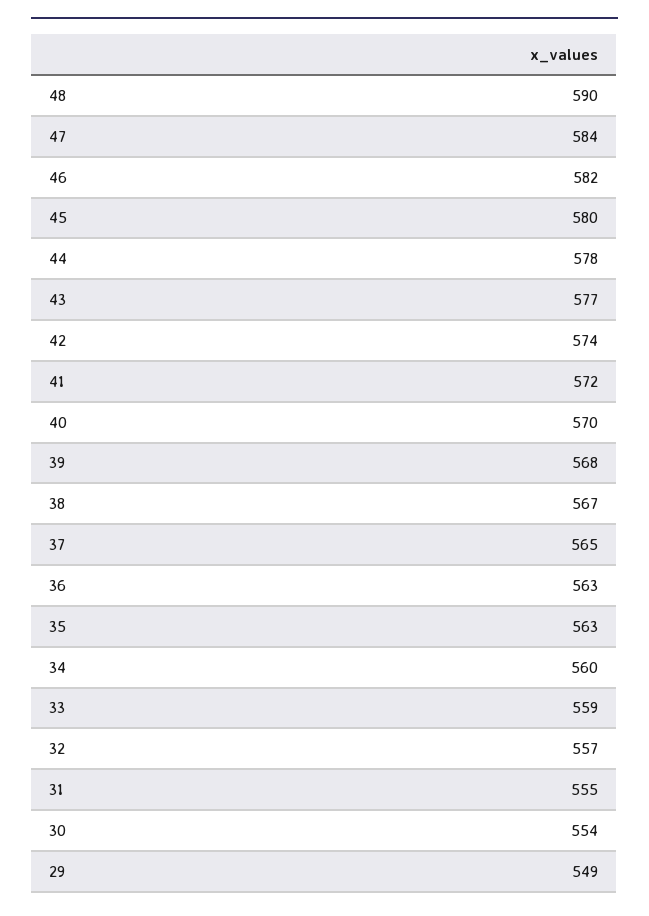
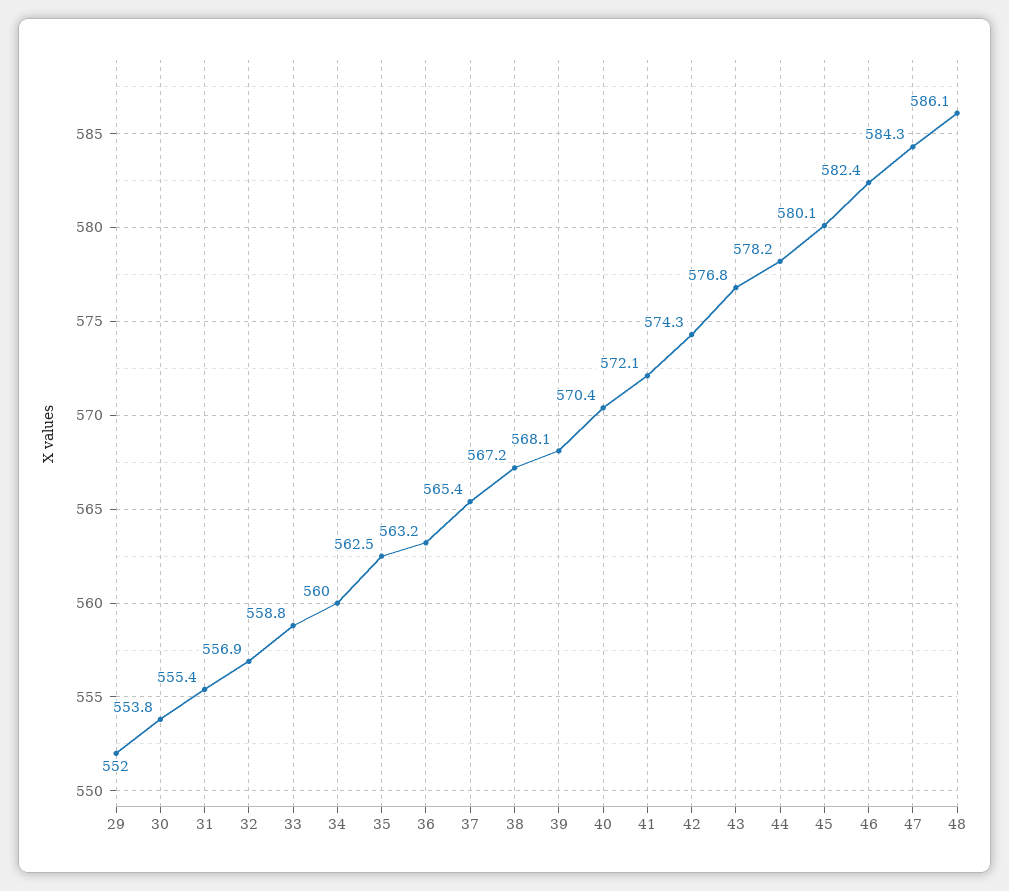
  {
-   "48": 590,
+   "48": 586.1,
    "47": 584.3,
    "46": 582.4,
    "45": 580.1,
    "44": 578.2,
    "43": 576.8,
    "42": 574.3,
    "41": 572.1,
    "40": 570.4,
    "39": 568.1,
    "38": 567.2,
    "37": 565.4,
    "36": 563.2,
    "35": 562.5,
    "34": 560,
    "33": 558.8,
    "32": 556.9,
    "31": 555.4,
    "30": 553.8,
-   "29": 549
+   "29": 552
  }

